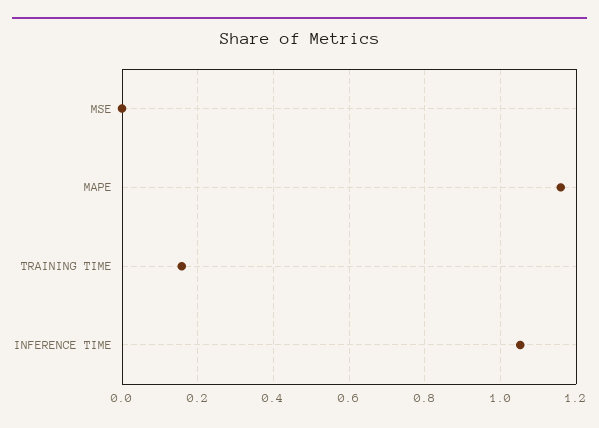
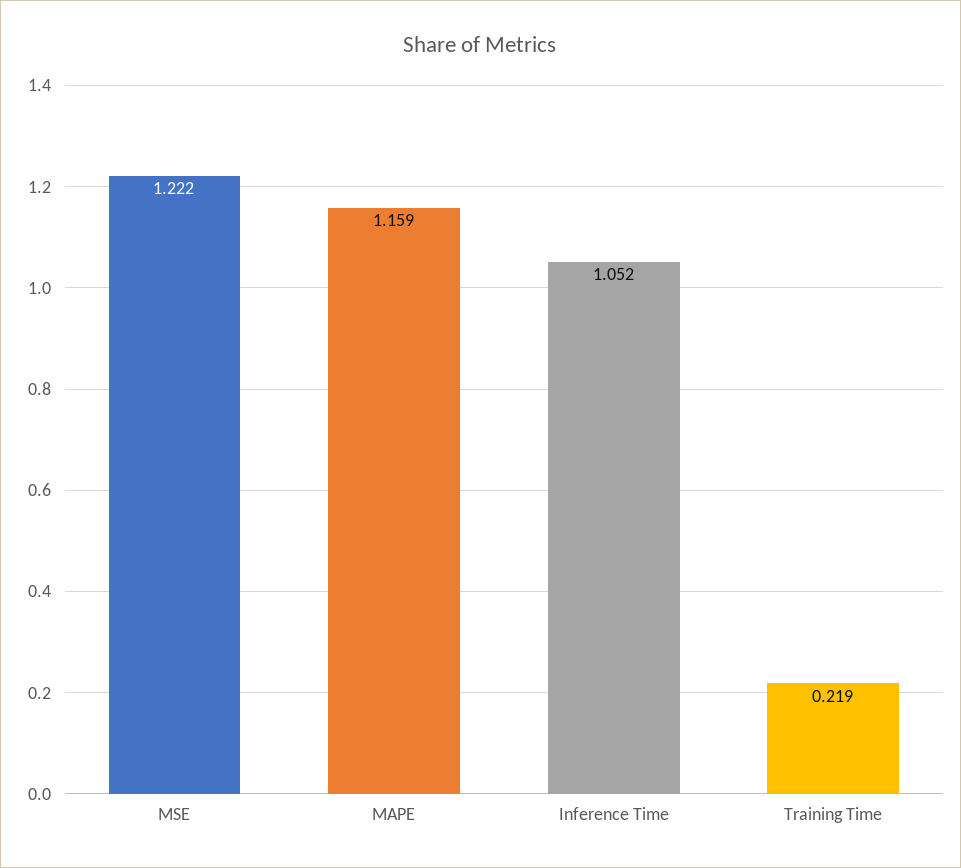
  {
-   "MSE": 0,
+   "MSE": 1.222,
    "MAPE": 1.159,
-   "TRAINING TIME": 0.16,
+   "TRAINING TIME": 0.219,
    "INFERENCE TIME": 1.052
  }

